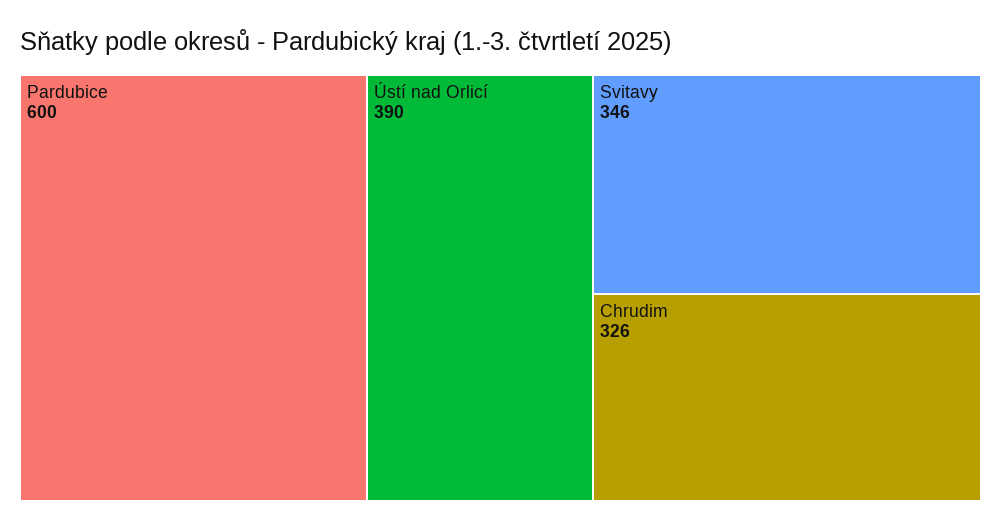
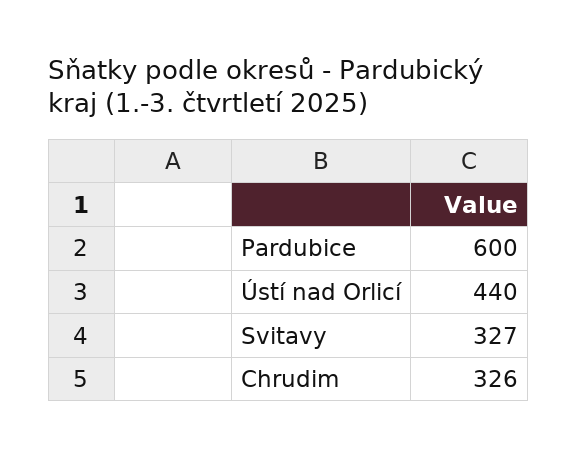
  {
    "Pardubice": 600,
-   "Ústí nad Orlicí": 390,
+   "Ústí nad Orlicí": 440,
-   "Svitavy": 346,
+   "Svitavy": 327,
    "Chrudim": 326
  }

